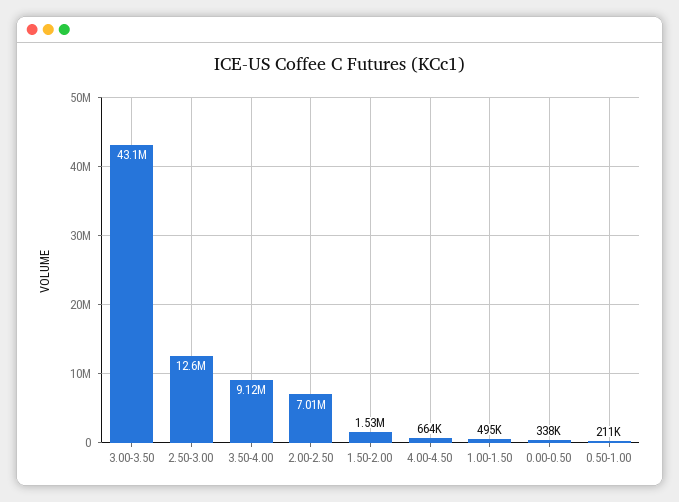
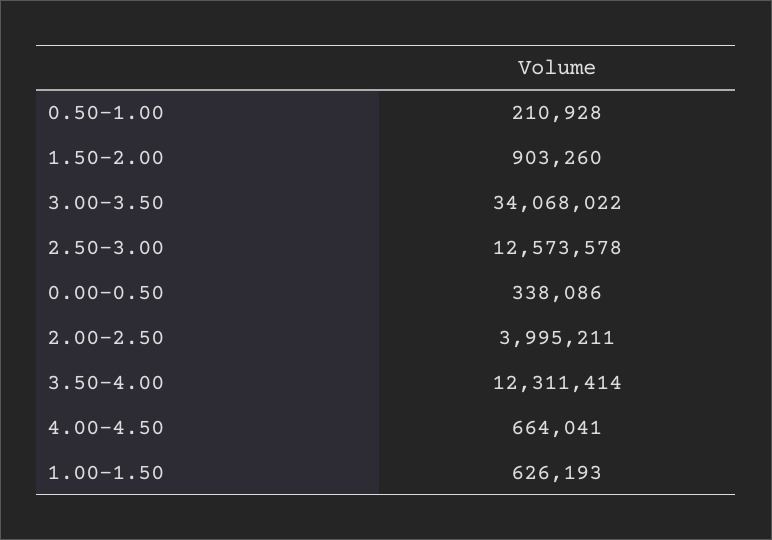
  {
-   "3.00-3.50": 43100000,
+   "3.00-3.50": 34068022,
    "2.50-3.00": 12573578,
-   "3.50-4.00": 9120000,
+   "3.50-4.00": 12311414,
-   "2.00-2.50": 7010000,
+   "2.00-2.50": 3995211,
-   "1.50-2.00": 1530000,
+   "1.50-2.00": 903260,
    "4.00-4.50": 664041,
-   "1.00-1.50": 495000,
+   "1.00-1.50": 626193,
    "0.00-0.50": 338086,
    "0.50-1.00": 210928
  }

